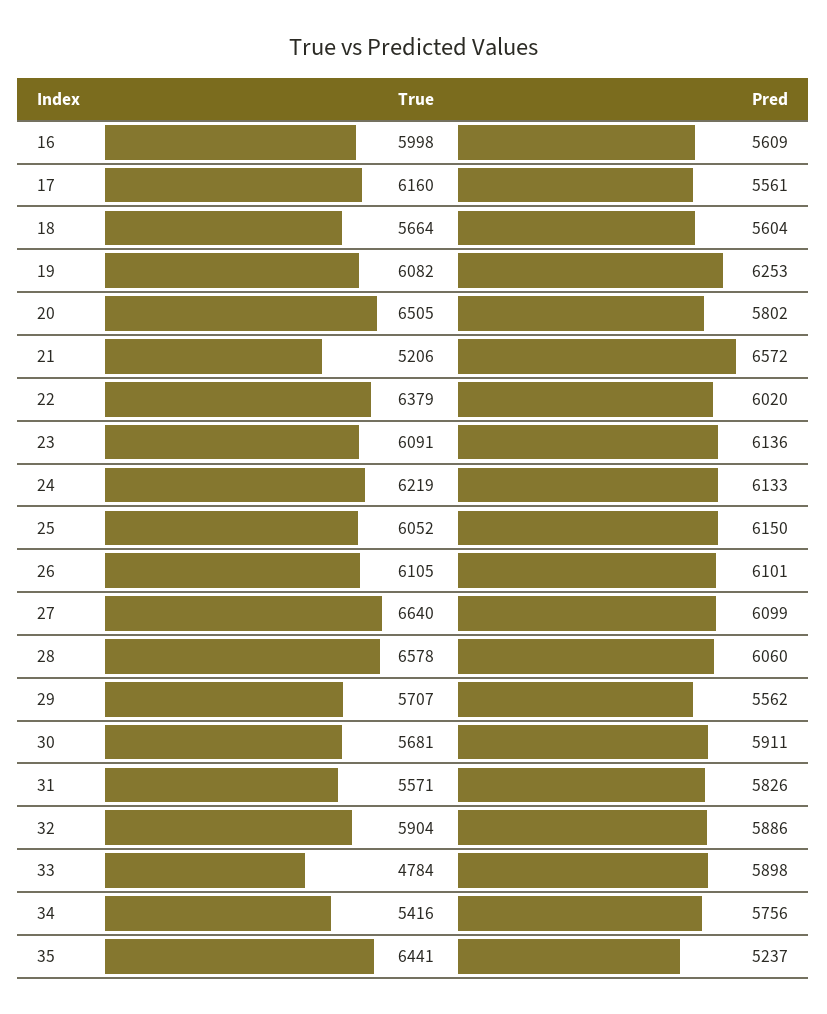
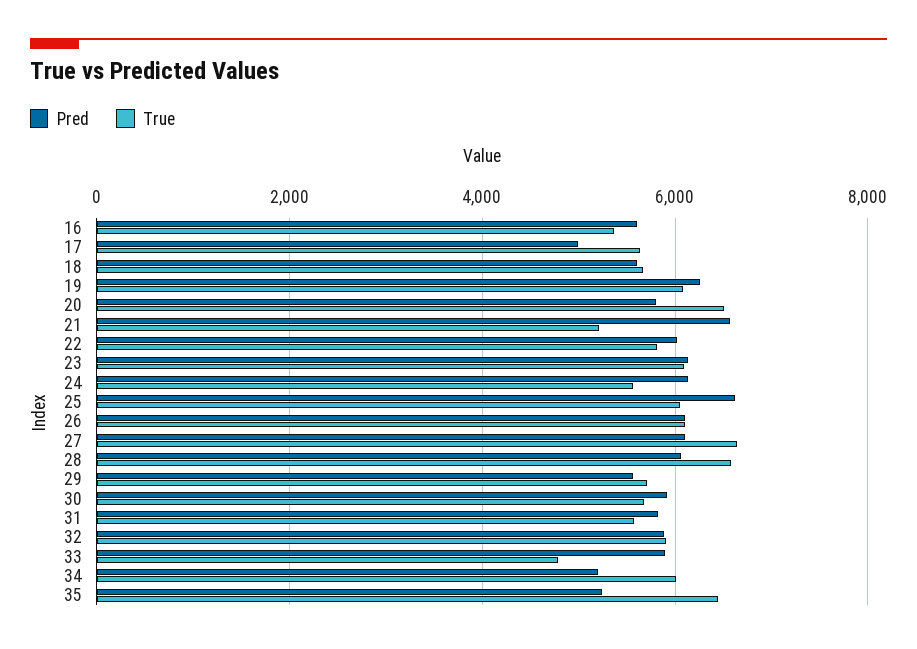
  {
    "True": {
-     "16": 5998,
+     "16": 5400,
-     "17": 6160,
+     "17": 5600,
      "18": 5664,
      "19": 6082,
      "20": 6505,
      "21": 5206,
-     "22": 6379,
+     "22": 5800,
      "23": 6091,
-     "24": 6219,
+     "24": 5600,
      "25": 6052,
      "26": 6105,
      "27": 6640,
      "28": 6578,
      "29": 5707,
      "30": 5681,
      "31": 5571,
      "32": 5904,
      "33": 4784,
-     "34": 5416,
+     "34": 6000,
      "35": 6441
    },
    "Pred": {
      "16": 5609,
-     "17": 5561,
+     "17": 5000,
      "18": 5604,
      "19": 6253,
      "20": 5802,
      "21": 6572,
      "22": 6020,
      "23": 6136,
      "24": 6133,
-     "25": 6150,
+     "25": 6600,
      "26": 6101,
      "27": 6099,
      "28": 6060,
      "29": 5562,
      "30": 5911,
      "31": 5826,
      "32": 5886,
      "33": 5898,
-     "34": 5756,
+     "34": 5200,
      "35": 5237
    }
  }

